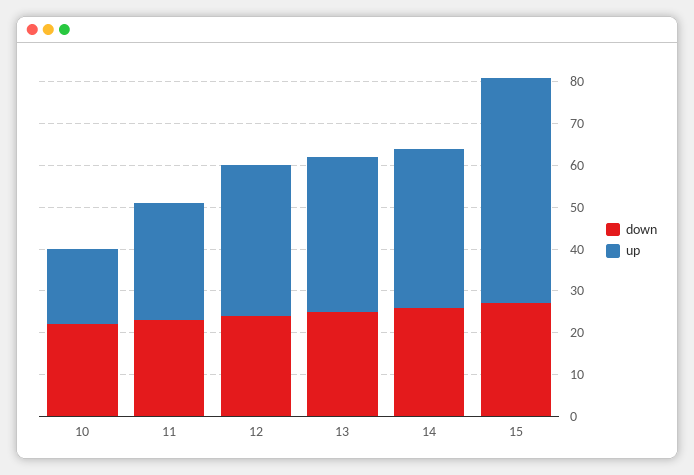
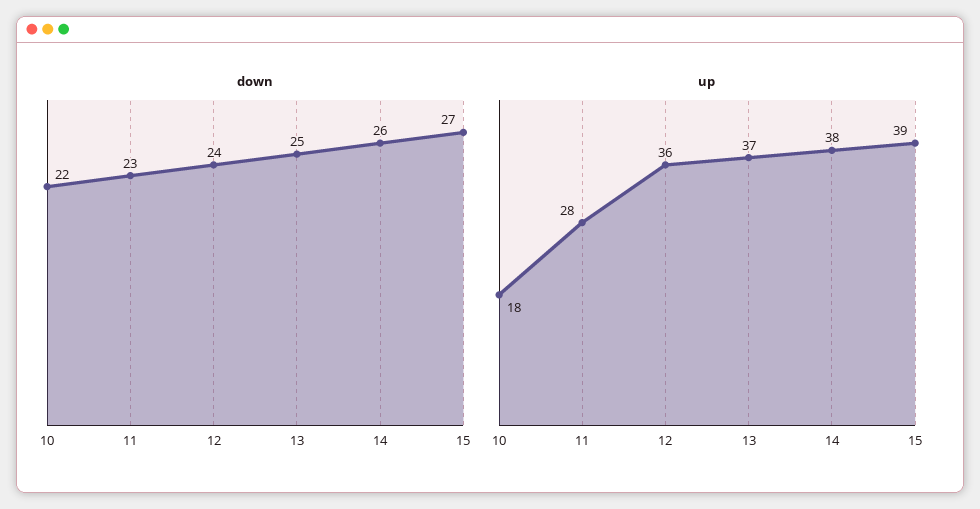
  {
    "down": {
      "10": 22,
      "11": 23,
      "12": 24,
      "13": 25,
      "14": 26,
      "15": 27
    },
    "up": {
      "10": 18,
      "11": 28,
      "12": 36,
      "13": 37,
      "14": 38,
-     "15": 55
+     "15": 39
    }
  }

